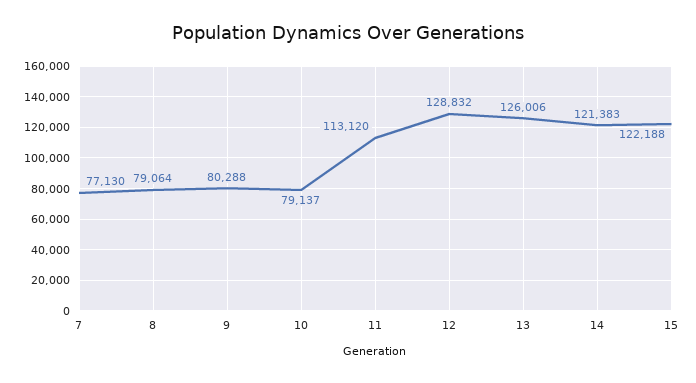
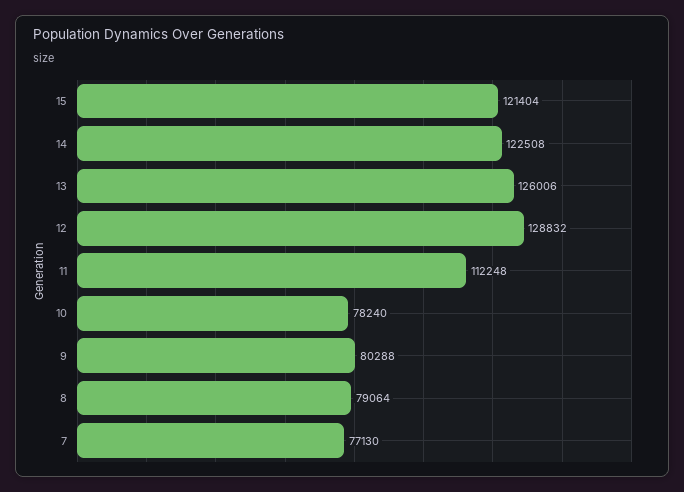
  {
    "7": 77130,
    "8": 79064,
    "9": 80288,
-   "10": 79137,
+   "10": 78240,
-   "11": 113120,
+   "11": 112248,
    "12": 128832,
    "13": 126006,
-   "14": 121383,
+   "14": 122508,
-   "15": 122188
+   "15": 121404
  }

